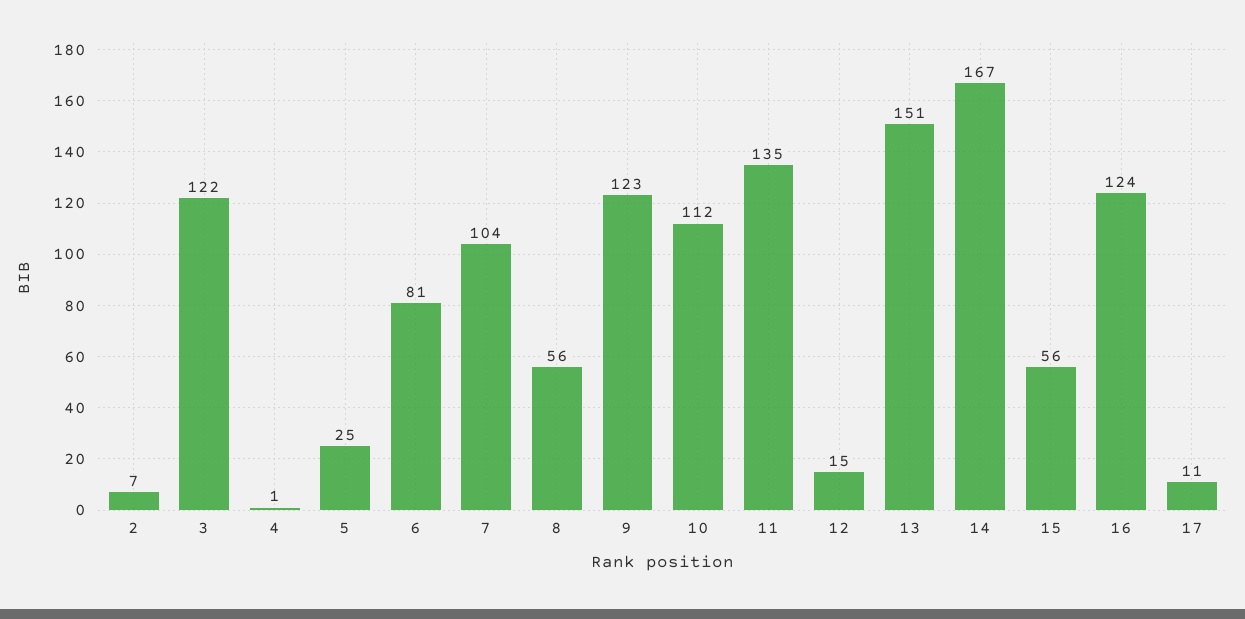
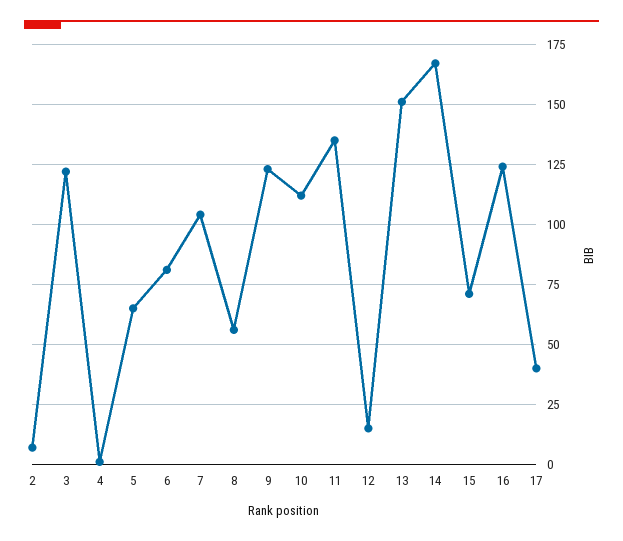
  {
    "2": 7,
    "3": 122,
    "4": 1,
-   "5": 25,
+   "5": 65,
    "6": 81,
    "7": 104,
    "8": 56,
    "9": 123,
    "10": 112,
    "11": 135,
    "12": 15,
    "13": 151,
    "14": 167,
-   "15": 56,
+   "15": 70,
    "16": 124,
-   "17": 11
+   "17": 40
  }

